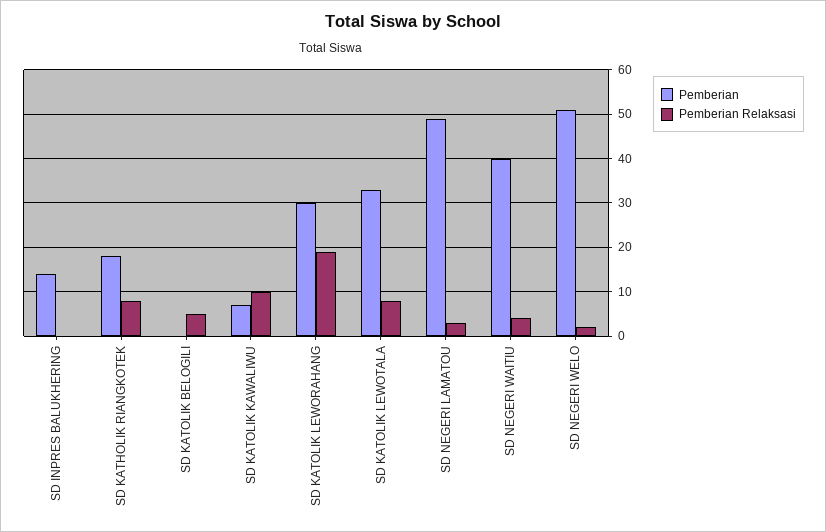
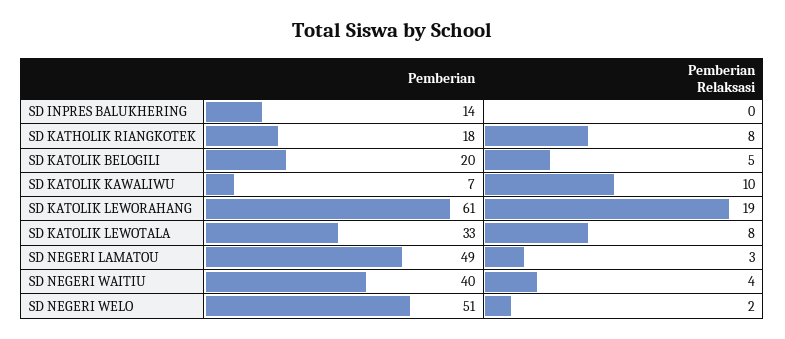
  {
    "Pemberian": {
      "SD INPRES BALUKHERING": 14,
      "SD KATHOLIK RIANGKOTEK": 18,
-     "SD KATOLIK BELOGILI": 0,
+     "SD KATOLIK BELOGILI": 20,
      "SD KATOLIK KAWALIWU": 7,
-     "SD KATOLIK LEWORAHANG": 30,
+     "SD KATOLIK LEWORAHANG": 61,
      "SD KATOLIK LEWOTALA": 33,
      "SD NEGERI LAMATOU": 49,
      "SD NEGERI WAITIU": 40,
      "SD NEGERI WELO": 51
    },
    "Pemberian Relaksasi": {
      "SD INPRES BALUKHERING": 0,
      "SD KATHOLIK RIANGKOTEK": 8,
      "SD KATOLIK BELOGILI": 5,
      "SD KATOLIK KAWALIWU": 10,
      "SD KATOLIK LEWORAHANG": 19,
      "SD KATOLIK LEWOTALA": 8,
      "SD NEGERI LAMATOU": 3,
      "SD NEGERI WAITIU": 4,
      "SD NEGERI WELO": 2
    }
  }

